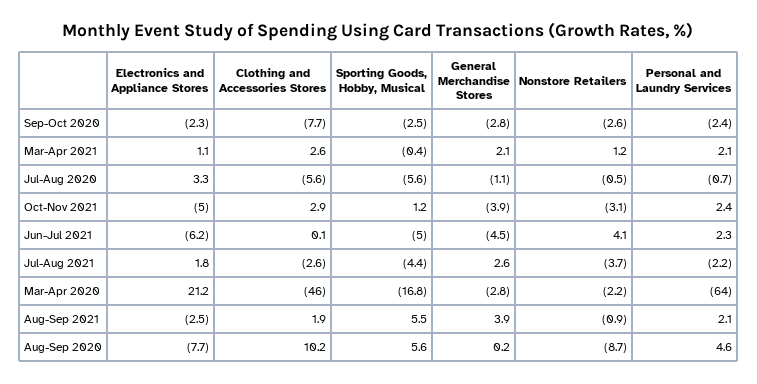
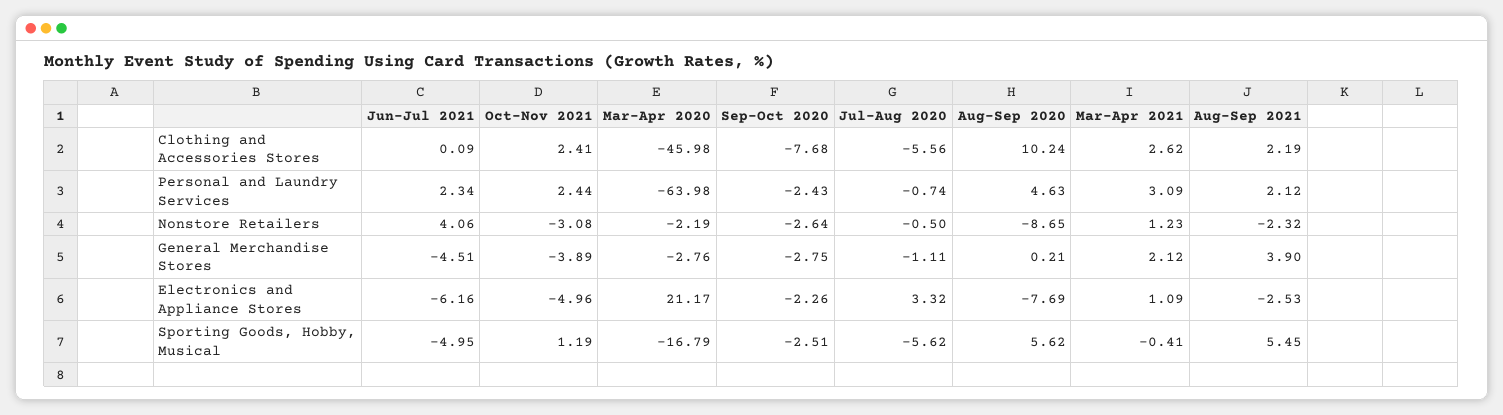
  {
    "Electronics and Appliance Stores": {
      "Sep-Oct 2020": -2.26,
      "Mar-Apr 2021": 1.09,
      "Jul-Aug 2020": 3.32,
      "Oct-Nov 2021": -4.96,
      "Jun-Jul 2021": -6.16,
-     "Jul-Aug 2021": 1.8,
      "Mar-Apr 2020": 21.17,
      "Aug-Sep 2021": -2.53,
      "Aug-Sep 2020": -7.69
    },
    "Clothing and Accessories Stores": {
      "Sep-Oct 2020": -7.68,
      "Mar-Apr 2021": 2.62,
      "Jul-Aug 2020": -5.56,
-     "Oct-Nov 2021": 2.9,
+     "Oct-Nov 2021": 2.41,
      "Jun-Jul 2021": 0.09,
-     "Jul-Aug 2021": -2.6,
      "Mar-Apr 2020": -45.98,
-     "Aug-Sep 2021": 1.9,
+     "Aug-Sep 2021": 2.19,
      "Aug-Sep 2020": 10.24
    },
    "Sporting Goods, Hobby, Musical": {
      "Sep-Oct 2020": -2.51,
      "Mar-Apr 2021": -0.41,
      "Jul-Aug 2020": -5.62,
      "Oct-Nov 2021": 1.19,
      "Jun-Jul 2021": -4.95,
-     "Jul-Aug 2021": -4.4,
      "Mar-Apr 2020": -16.79,
      "Aug-Sep 2021": 5.45,
      "Aug-Sep 2020": 5.62
    },
    "General Merchandise Stores": {
      "Sep-Oct 2020": -2.75,
      "Mar-Apr 2021": 2.12,
      "Jul-Aug 2020": -1.11,
      "Oct-Nov 2021": -3.89,
      "Jun-Jul 2021": -4.51,
-     "Jul-Aug 2021": 2.6,
      "Mar-Apr 2020": -2.76,
      "Aug-Sep 2021": 3.9,
      "Aug-Sep 2020": 0.21
    },
    "Nonstore Retailers": {
      "Sep-Oct 2020": -2.64,
      "Mar-Apr 2021": 1.23,
      "Jul-Aug 2020": -0.5,
      "Oct-Nov 2021": -3.08,
      "Jun-Jul 2021": 4.06,
-     "Jul-Aug 2021": -3.7,
      "Mar-Apr 2020": -2.19,
-     "Aug-Sep 2021": -0.9,
+     "Aug-Sep 2021": -2.32,
      "Aug-Sep 2020": -8.65
    },
    "Personal and Laundry Services": {
      "Sep-Oct 2020": -2.43,
-     "Mar-Apr 2021": 2.1,
+     "Mar-Apr 2021": 3.09,
      "Jul-Aug 2020": -0.74,
      "Oct-Nov 2021": 2.44,
      "Jun-Jul 2021": 2.34,
-     "Jul-Aug 2021": -2.2,
      "Mar-Apr 2020": -63.98,
      "Aug-Sep 2021": 2.12,
      "Aug-Sep 2020": 4.63
    }
  }

